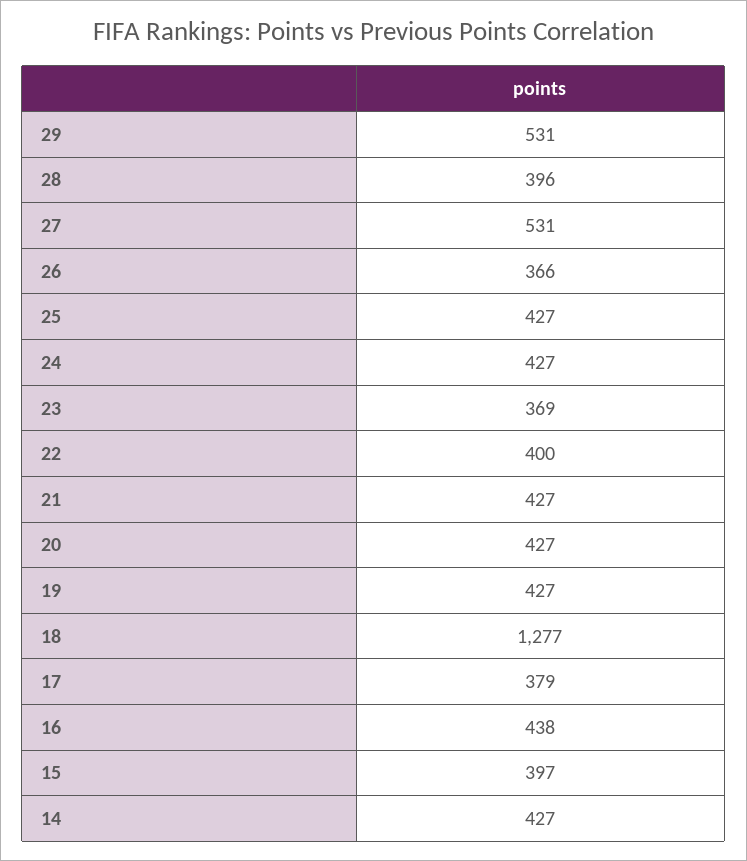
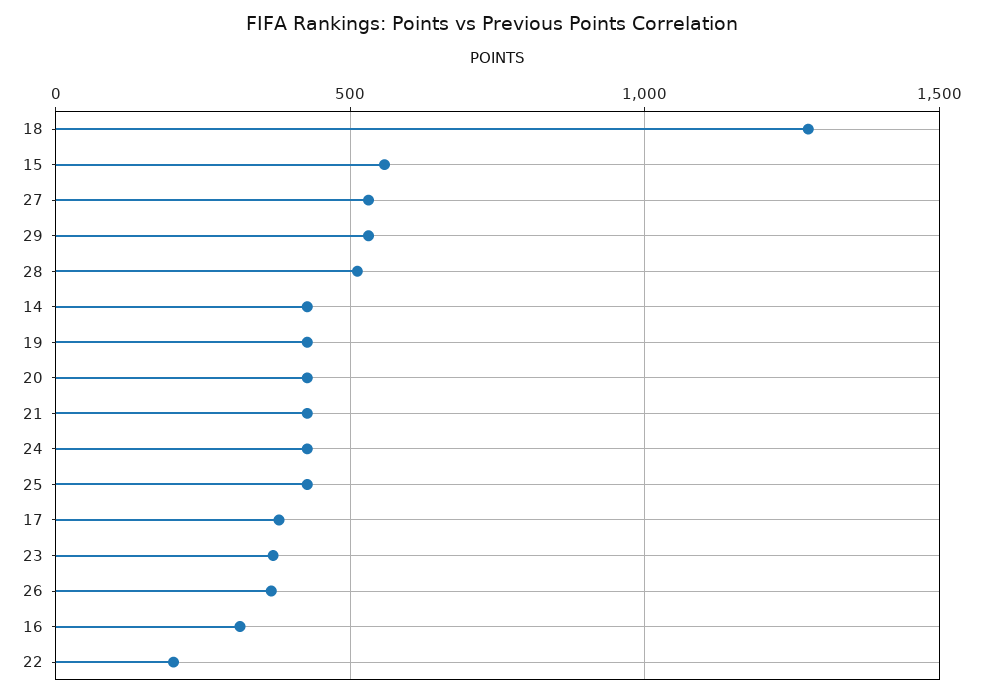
  {
    "29": 531,
-   "28": 396,
+   "28": 500,
    "27": 531,
    "26": 366,
    "25": 427,
    "24": 427,
    "23": 369,
-   "22": 400,
+   "22": 200,
    "21": 427,
    "20": 427,
    "19": 427,
    "18": 1277,
    "17": 379,
-   "16": 438,
+   "16": 300,
-   "15": 397,
+   "15": 550,
    "14": 427
  }

